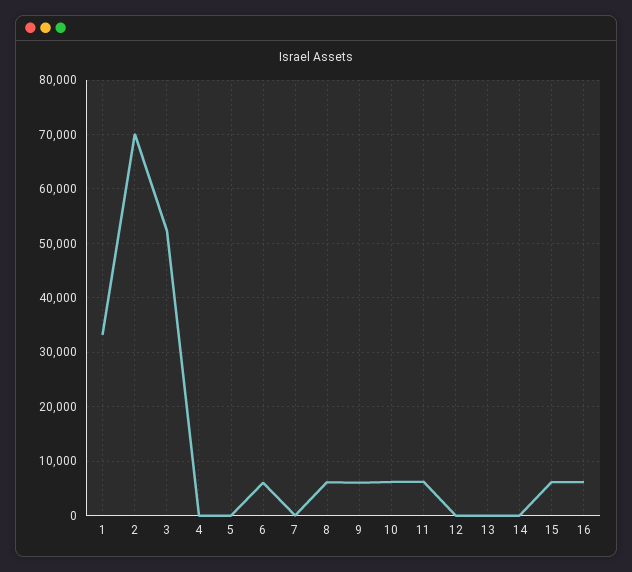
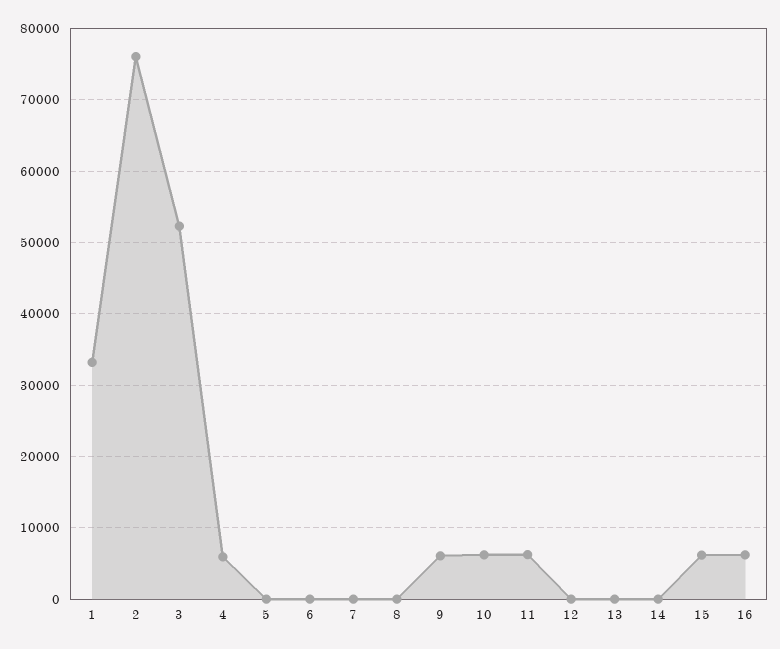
  {
    "1": 33000,
-   "2": 70000,
+   "2": 76000,
    "3": 52000,
-   "4": 0,
+   "4": 6000,
    "5": 0,
-   "6": 6000,
+   "6": 0,
    "7": 0,
-   "8": 6000,
+   "8": 0,
    "9": 6000,
    "10": 6000,
    "11": 6000,
    "12": 0,
    "13": 0,
    "14": 0,
    "15": 6000,
    "16": 6000
  }

